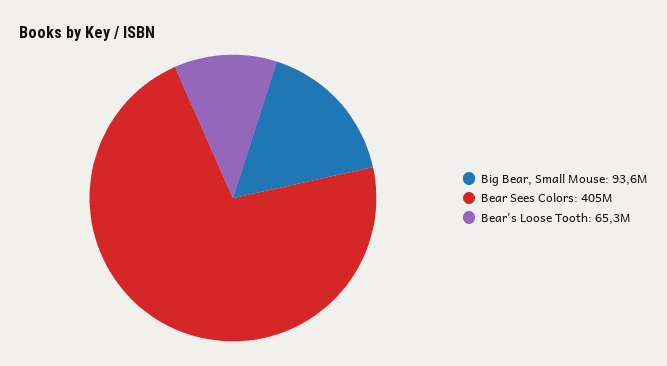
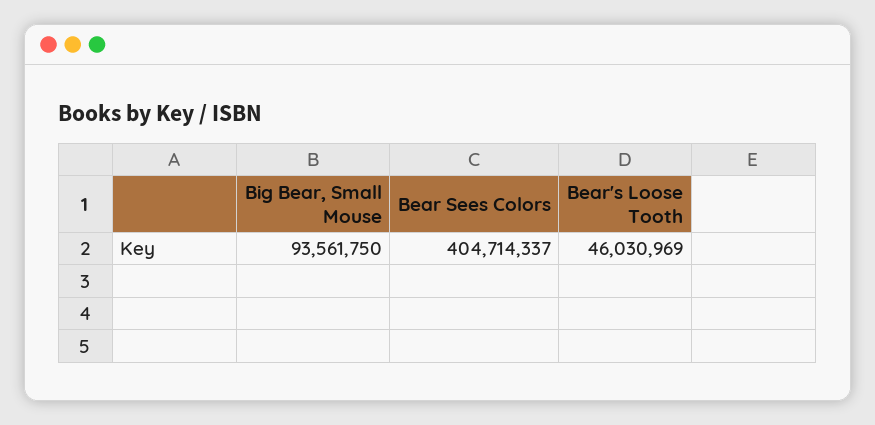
  {
    "Big Bear, Small Mouse": 93561750,
    "Bear Sees Colors": 404714337,
-   "Bear's Loose Tooth": 65300000
+   "Bear's Loose Tooth": 46030969
  }

